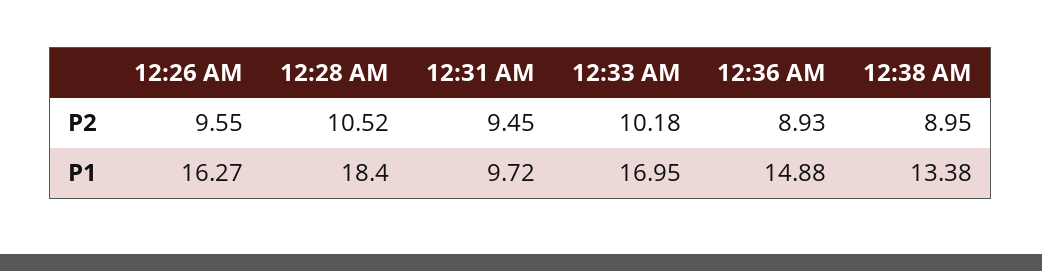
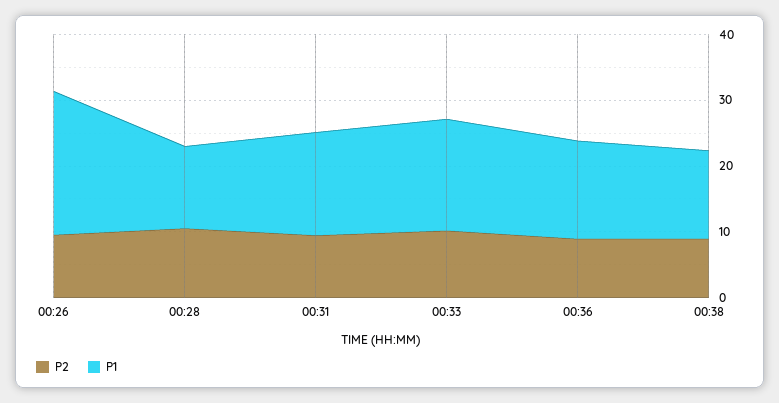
  {
    "P2": {
      "12:26 AM": 9.55,
      "12:28 AM": 10.52,
      "12:31 AM": 9.45,
      "12:33 AM": 10.18,
      "12:36 AM": 8.93,
      "12:38 AM": 8.95
    },
    "P1": {
-     "12:26 AM": 16.27,
+     "12:26 AM": 22,
-     "12:28 AM": 18.4,
+     "12:28 AM": 12,
-     "12:31 AM": 9.72,
+     "12:31 AM": 16,
      "12:33 AM": 16.95,
      "12:36 AM": 14.88,
      "12:38 AM": 13.38
    }
  }

